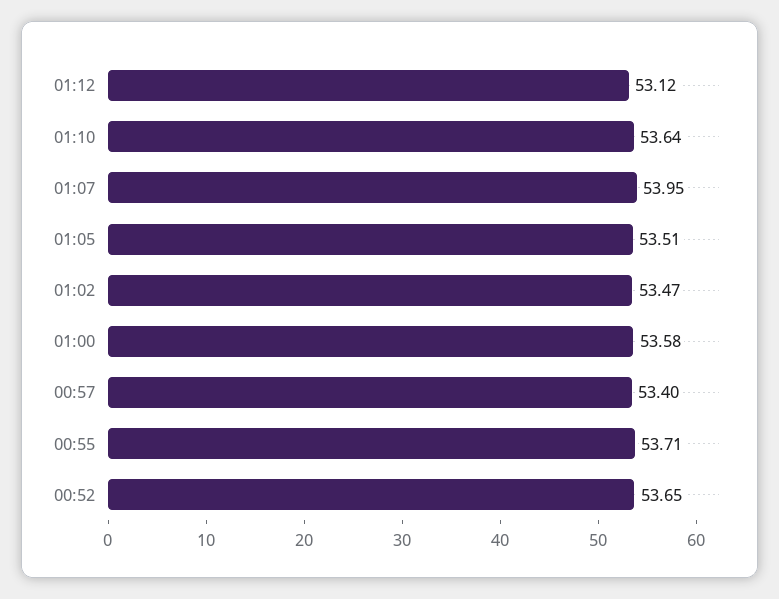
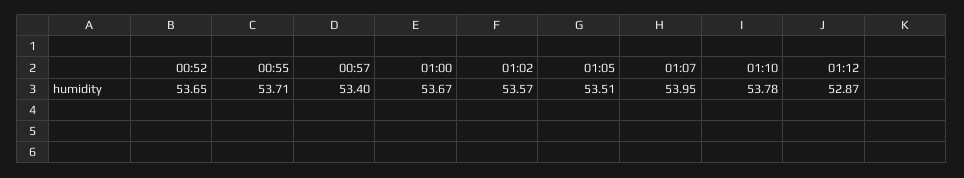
  {
-   "01:12": 53.12,
+   "01:12": 52.87,
-   "01:10": 53.64,
+   "01:10": 53.78,
    "01:07": 53.95,
    "01:05": 53.51,
-   "01:02": 53.47,
+   "01:02": 53.57,
-   "01:00": 53.58,
+   "01:00": 53.67,
    "00:57": 53.4,
    "00:55": 53.71,
    "00:52": 53.65
  }

